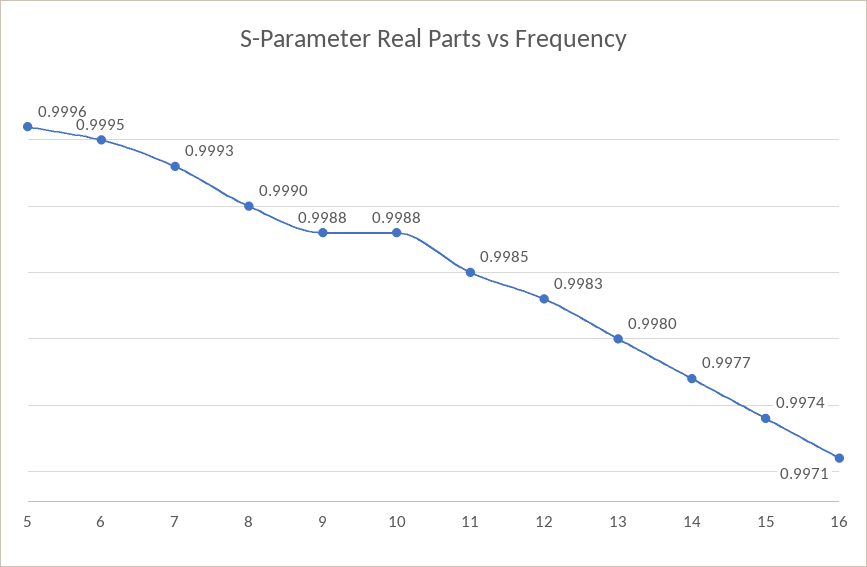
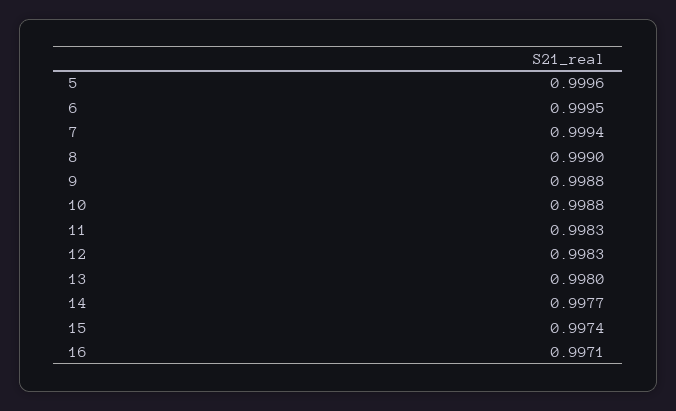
  {
    "5": 0.9996,
    "6": 0.9995,
-   "7": 0.9993,
+   "7": 0.9994,
    "8": 0.999,
    "9": 0.9988,
    "10": 0.9988,
-   "11": 0.9985,
+   "11": 0.9983,
    "12": 0.9983,
    "13": 0.998,
    "14": 0.9977,
    "15": 0.9974,
    "16": 0.9971
  }

